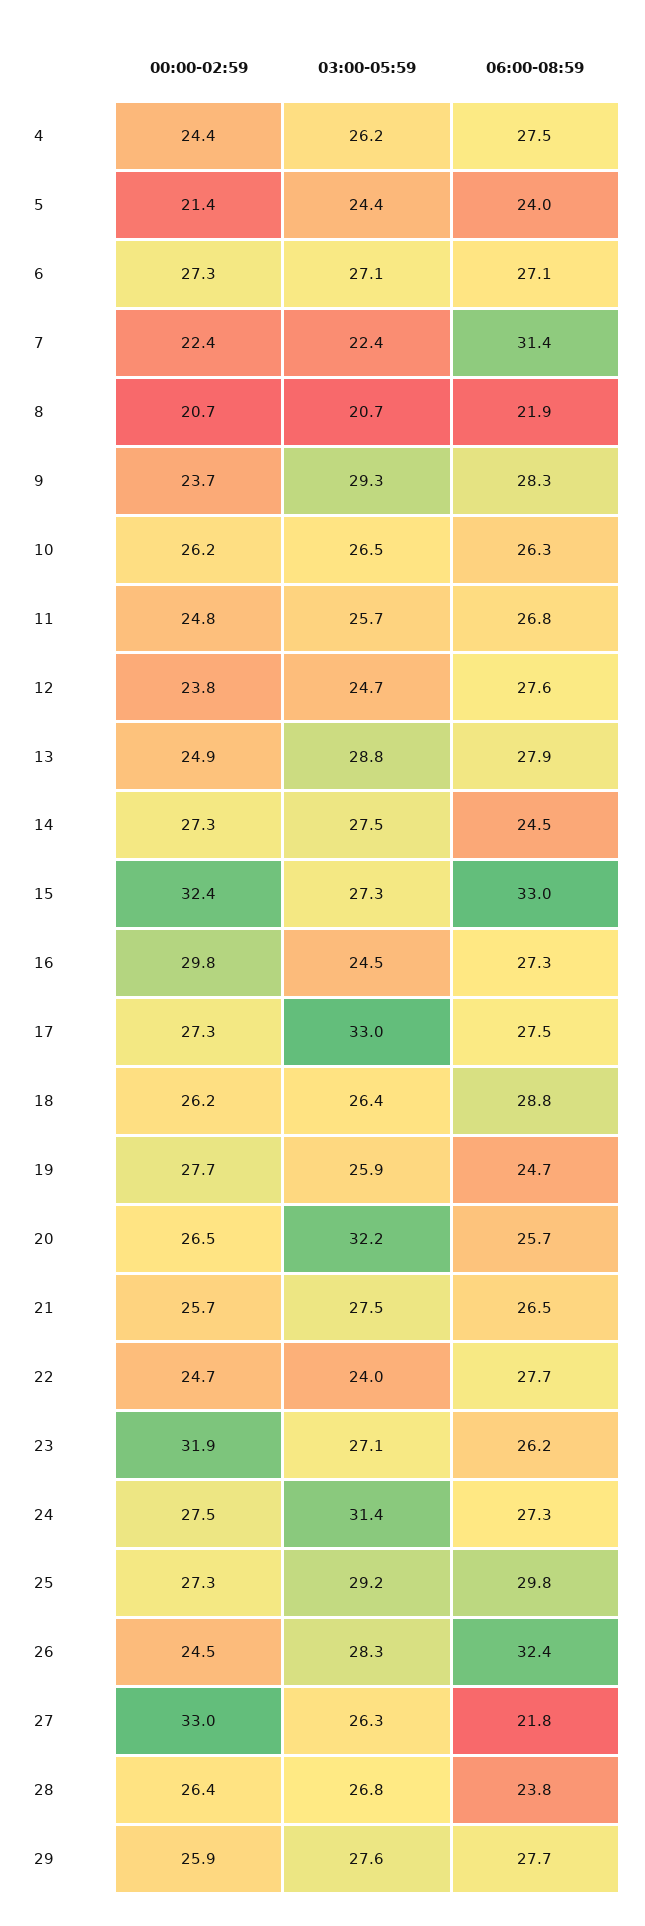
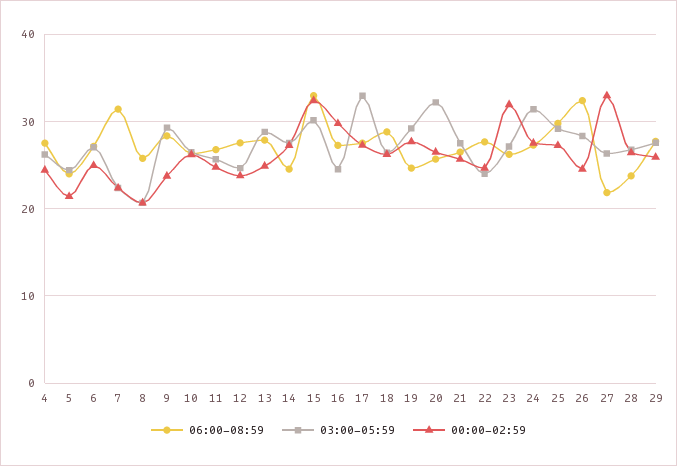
  {
    "00:00-02:59": {
      "4": 24.4,
      "5": 21.4,
-     "6": 27.3,
+     "6": 25,
      "7": 22.4,
      "8": 20.7,
      "9": 23.7,
      "10": 26.2,
      "11": 24.8,
      "12": 23.8,
      "13": 24.9,
      "14": 27.3,
      "15": 32.4,
      "16": 29.8,
      "17": 27.3,
      "18": 26.2,
      "19": 27.7,
      "20": 26.5,
      "21": 25.7,
      "22": 24.7,
      "23": 31.9,
      "24": 27.5,
      "25": 27.3,
      "26": 24.5,
      "27": 33,
      "28": 26.4,
      "29": 25.9
    },
    "03:00-05:59": {
      "4": 26.2,
      "5": 24.4,
      "6": 27.1,
      "7": 22.4,
      "8": 20.7,
      "9": 29.3,
      "10": 26.5,
      "11": 25.7,
      "12": 24.7,
      "13": 28.8,
      "14": 27.5,
-     "15": 27.3,
+     "15": 30,
      "16": 24.5,
      "17": 33,
      "18": 26.4,
-     "19": 25.9,
+     "19": 29,
      "20": 32.2,
      "21": 27.5,
      "22": 24,
      "23": 27.1,
      "24": 31.4,
      "25": 29.2,
      "26": 28.3,
      "27": 26.3,
      "28": 26.8,
      "29": 27.6
    },
    "06:00-08:59": {
      "4": 27.5,
      "5": 24,
      "6": 27.1,
      "7": 31.4,
-     "8": 21.9,
+     "8": 26,
      "9": 28.3,
      "10": 26.3,
      "11": 26.8,
      "12": 27.6,
      "13": 27.9,
      "14": 24.5,
      "15": 33,
      "16": 27.3,
      "17": 27.5,
      "18": 28.8,
      "19": 24.7,
      "20": 25.7,
      "21": 26.5,
      "22": 27.7,
      "23": 26.2,
      "24": 27.3,
      "25": 29.8,
      "26": 32.4,
      "27": 21.8,
      "28": 23.8,
      "29": 27.7
    }
  }

